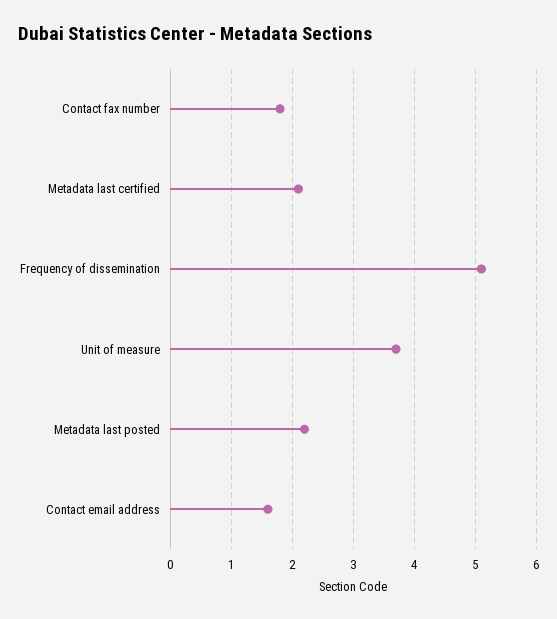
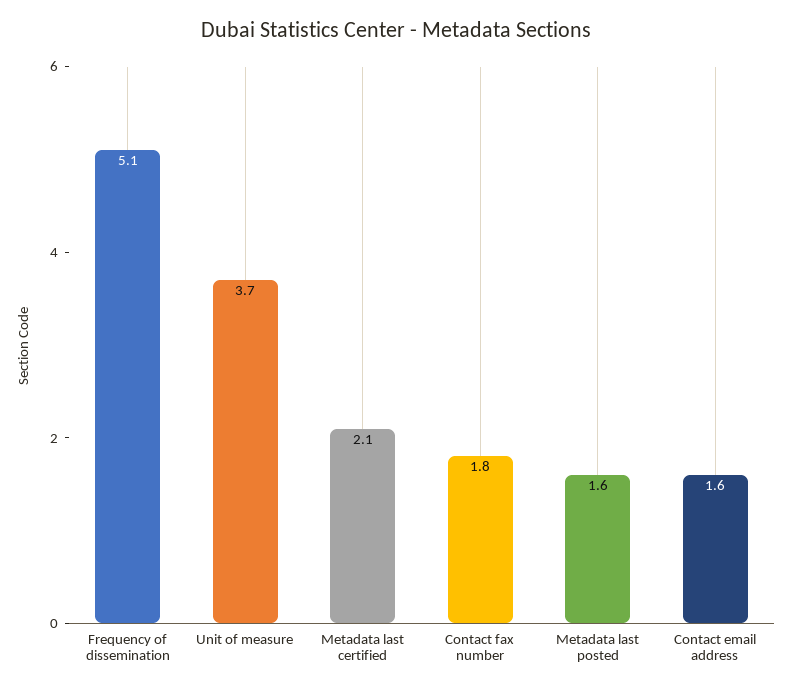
  {
    "Contact fax number": 1.8,
    "Metadata last certified": 2.1,
    "Frequency of dissemination": 5.1,
    "Unit of measure": 3.7,
-   "Metadata last posted": 2.2,
+   "Metadata last posted": 1.6,
    "Contact email address": 1.6
  }

